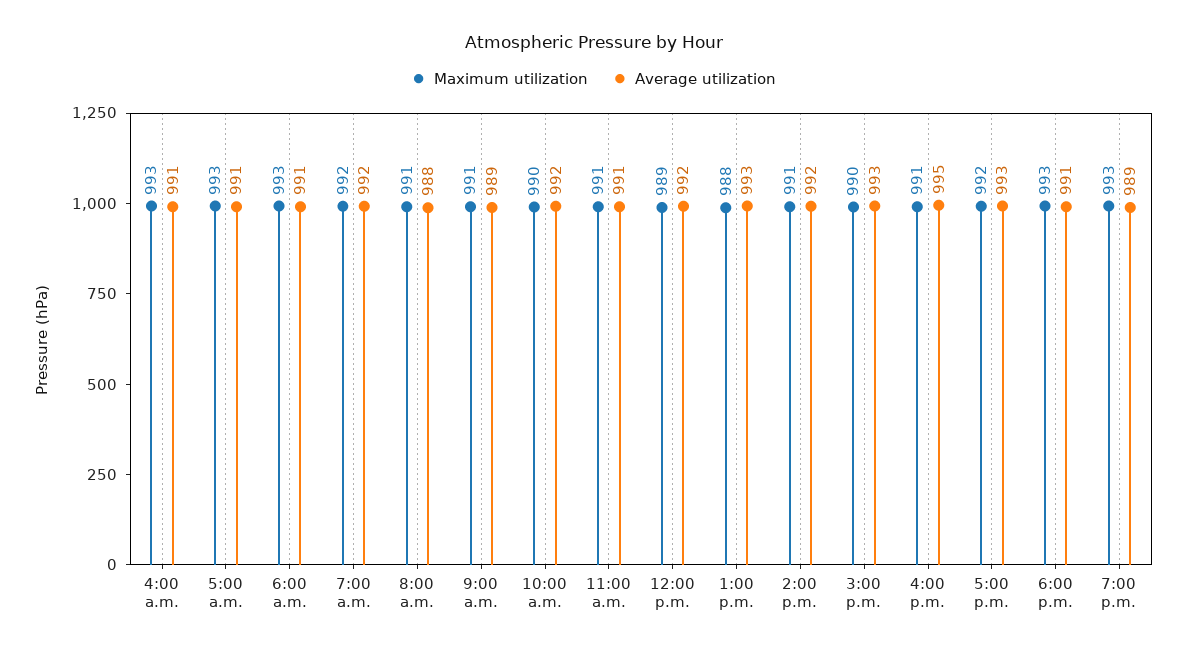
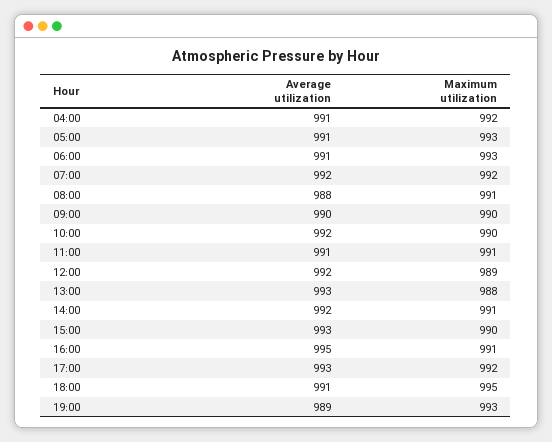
  {
    "Maximum utilization": {
-     "4:00 a.m.": 993,
+     "4:00 a.m.": 992,
      "5:00 a.m.": 993,
      "6:00 a.m.": 993,
      "7:00 a.m.": 992,
      "8:00 a.m.": 991,
-     "9:00 a.m.": 991,
+     "9:00 a.m.": 990,
      "10:00 a.m.": 990,
      "11:00 a.m.": 991,
      "12:00 p.m.": 989,
      "1:00 p.m.": 988,
      "2:00 p.m.": 991,
      "3:00 p.m.": 990,
      "4:00 p.m.": 991,
      "5:00 p.m.": 992,
-     "6:00 p.m.": 993,
+     "6:00 p.m.": 995,
      "7:00 p.m.": 993
    },
    "Average utilization": {
      "4:00 a.m.": 991,
      "5:00 a.m.": 991,
      "6:00 a.m.": 991,
      "7:00 a.m.": 992,
      "8:00 a.m.": 988,
-     "9:00 a.m.": 989,
+     "9:00 a.m.": 990,
      "10:00 a.m.": 992,
      "11:00 a.m.": 991,
      "12:00 p.m.": 992,
      "1:00 p.m.": 993,
      "2:00 p.m.": 992,
      "3:00 p.m.": 993,
      "4:00 p.m.": 995,
      "5:00 p.m.": 993,
      "6:00 p.m.": 991,
      "7:00 p.m.": 989
    }
  }

